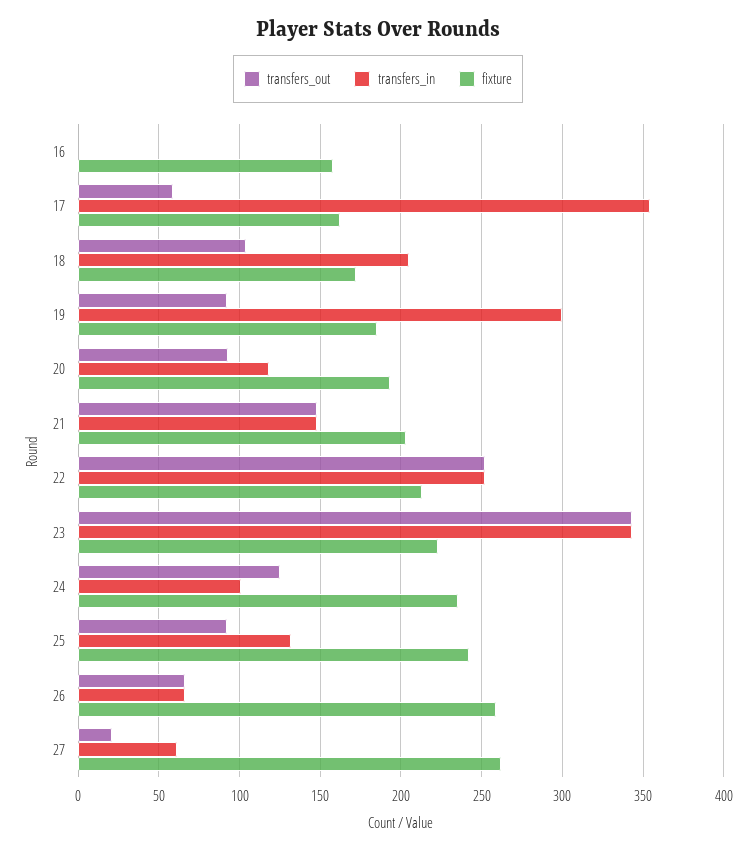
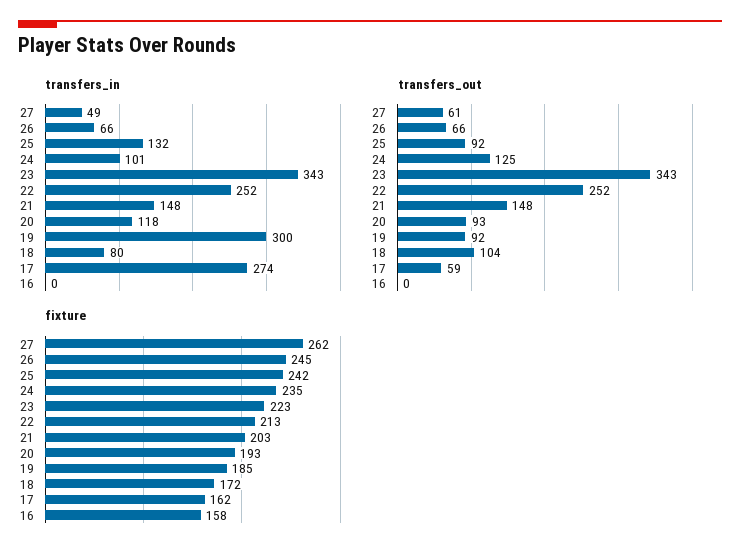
  {
    "transfers_out": {
      "16": 0,
      "17": 59,
      "18": 104,
      "19": 92,
      "20": 93,
      "21": 148,
      "22": 252,
      "23": 343,
      "24": 125,
      "25": 92,
      "26": 66,
-     "27": 20
+     "27": 61
    },
    "transfers_in": {
      "16": 0,
-     "17": 355,
+     "17": 274,
-     "18": 205,
+     "18": 80,
      "19": 300,
      "20": 118,
      "21": 148,
      "22": 252,
      "23": 343,
      "24": 101,
      "25": 132,
      "26": 66,
-     "27": 60
+     "27": 49
    },
    "fixture": {
      "16": 158,
      "17": 162,
      "18": 172,
      "19": 185,
      "20": 193,
      "21": 203,
      "22": 213,
      "23": 223,
      "24": 235,
      "25": 242,
-     "26": 260,
+     "26": 245,
      "27": 262
    }
  }

